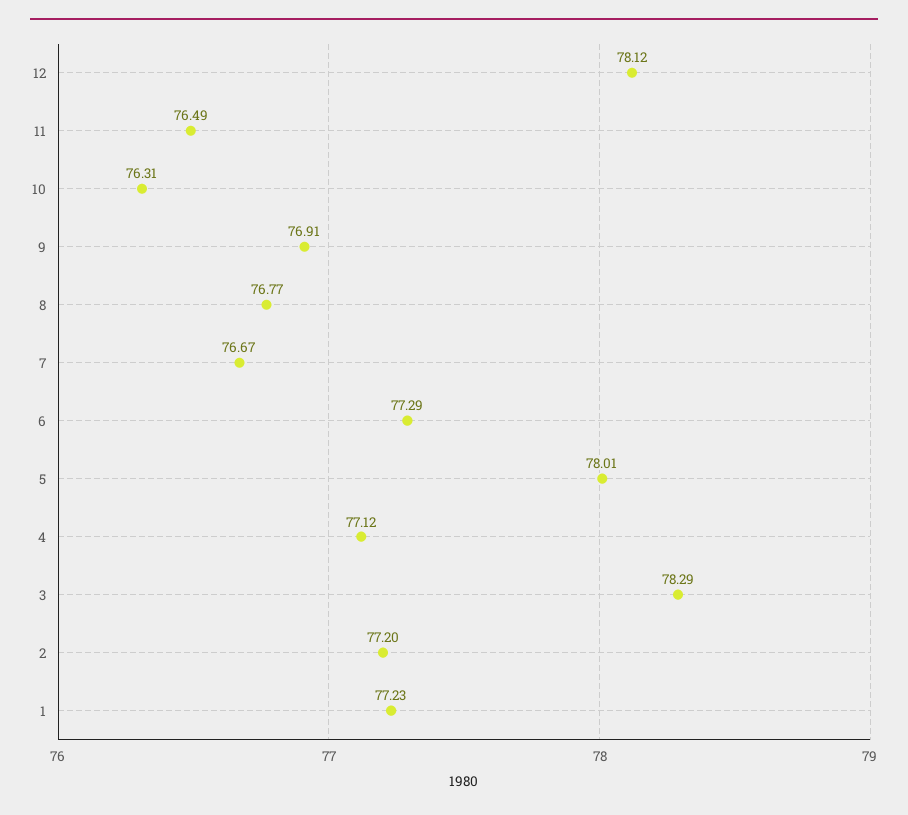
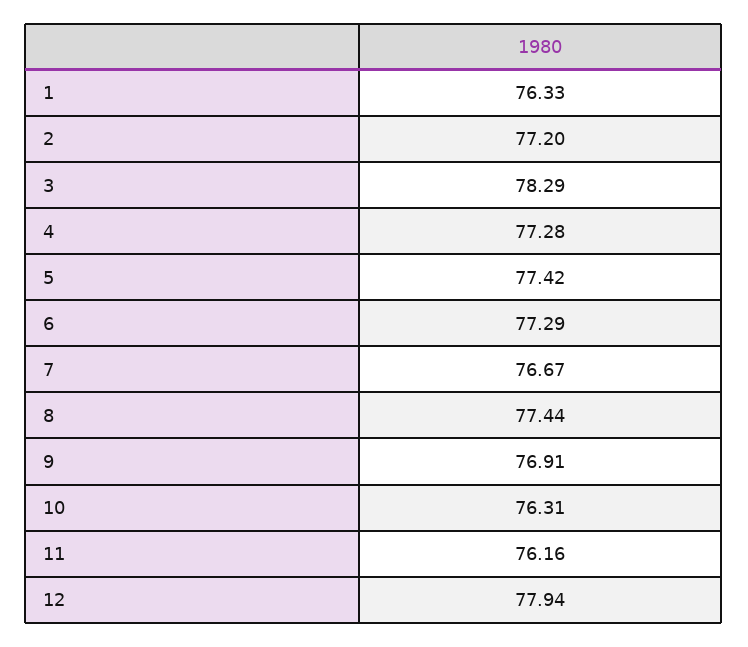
  {
-   "12": 78.12,
+   "12": 77.94,
-   "11": 76.49,
+   "11": 76.16,
    "10": 76.31,
    "9": 76.91,
-   "8": 76.77,
+   "8": 77.44,
    "7": 76.67,
    "6": 77.29,
-   "5": 78.01,
+   "5": 77.42,
-   "4": 77.12,
+   "4": 77.28,
    "3": 78.29,
    "2": 77.2,
-   "1": 77.23
+   "1": 76.33
  }

